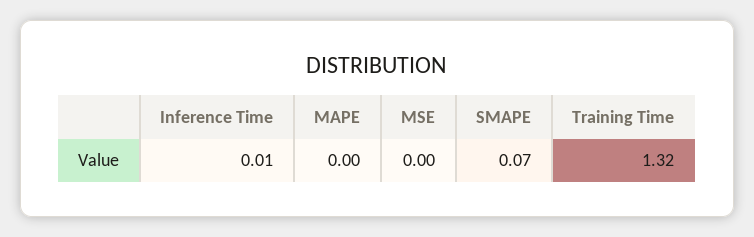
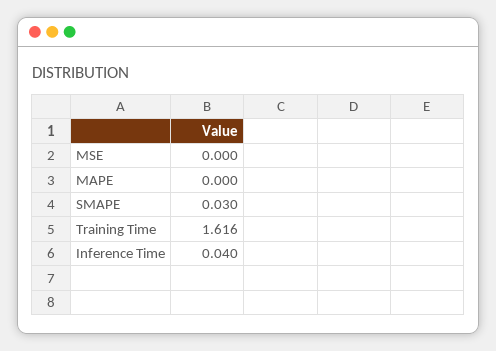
  {
-   "Inference Time": 0.01,
+   "Inference Time": 0.04,
    "MAPE": 0,
    "MSE": 0,
-   "SMAPE": 0.07,
+   "SMAPE": 0.03,
-   "Training Time": 1.32
+   "Training Time": 1.616
  }

